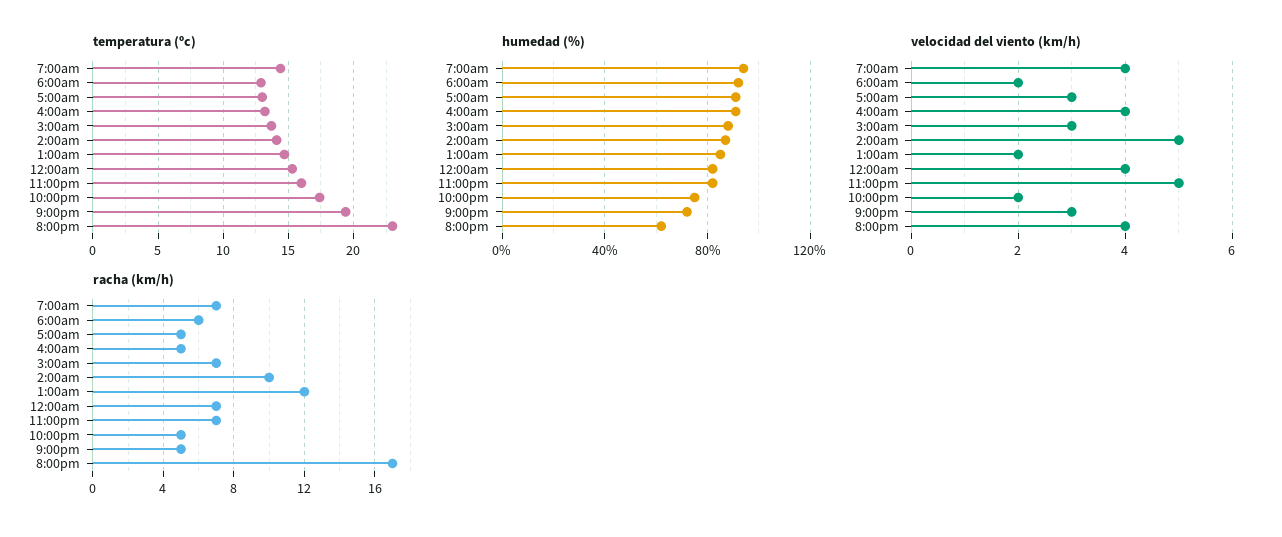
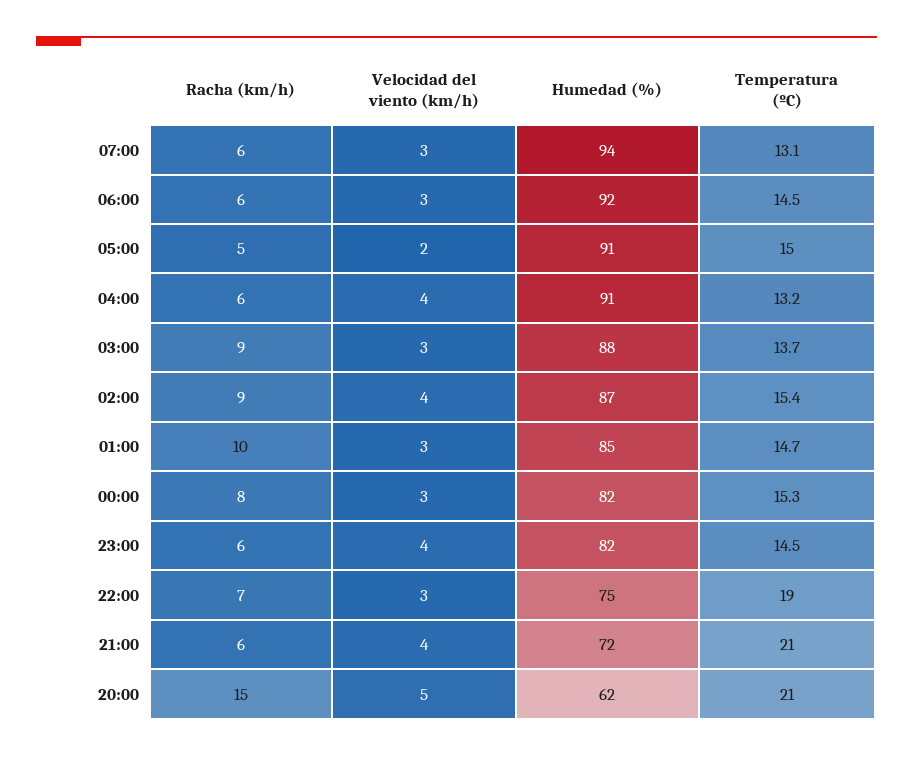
  {
    "temperatura (ºc)": {
-     "7:00am": 14.5,
+     "7:00am": 13.1,
-     "6:00am": 13,
+     "6:00am": 14.5,
-     "5:00am": 13,
+     "5:00am": 15,
      "4:00am": 13.2,
      "3:00am": 13.7,
-     "2:00am": 14,
+     "2:00am": 15.4,
      "1:00am": 14.7,
      "12:00am": 15.3,
-     "11:00pm": 16,
+     "11:00pm": 14.5,
-     "10:00pm": 17.5,
+     "10:00pm": 19,
-     "9:00pm": 19.5,
+     "9:00pm": 21,
-     "8:00pm": 23
+     "8:00pm": 21
    },
    "humedad (%)": {
      "7:00am": 94,
      "6:00am": 92,
      "5:00am": 91,
      "4:00am": 91,
      "3:00am": 88,
      "2:00am": 87,
      "1:00am": 85,
      "12:00am": 82,
      "11:00pm": 82,
      "10:00pm": 75,
      "9:00pm": 72,
      "8:00pm": 62
    },
    "velocidad del viento (km/h)": {
-     "7:00am": 4,
+     "7:00am": 3,
-     "6:00am": 2,
+     "6:00am": 3,
-     "5:00am": 3,
+     "5:00am": 2,
      "4:00am": 4,
      "3:00am": 3,
-     "2:00am": 5,
+     "2:00am": 4,
-     "1:00am": 2,
+     "1:00am": 3,
-     "12:00am": 4,
+     "12:00am": 3,
-     "11:00pm": 5,
+     "11:00pm": 4,
-     "10:00pm": 2,
+     "10:00pm": 3,
-     "9:00pm": 3,
+     "9:00pm": 4,
-     "8:00pm": 4
+     "8:00pm": 5
    },
    "racha (km/h)": {
-     "7:00am": 7,
+     "7:00am": 6,
      "6:00am": 6,
      "5:00am": 5,
-     "4:00am": 5,
+     "4:00am": 6,
-     "3:00am": 7,
+     "3:00am": 9,
-     "2:00am": 10,
+     "2:00am": 9,
-     "1:00am": 12,
+     "1:00am": 10,
-     "12:00am": 7,
+     "12:00am": 8,
-     "11:00pm": 7,
+     "11:00pm": 6,
-     "10:00pm": 5,
+     "10:00pm": 7,
-     "9:00pm": 5,
+     "9:00pm": 6,
-     "8:00pm": 17
+     "8:00pm": 15
    }
  }

